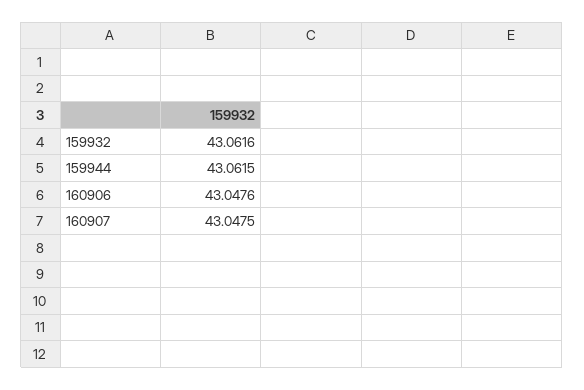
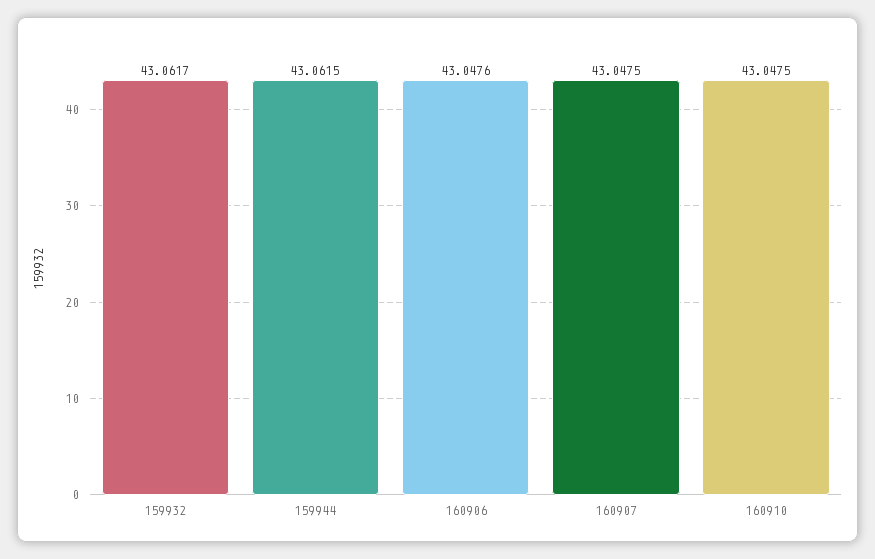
  {
-   "159932": 43.0616,
+   "159932": 43.0617,
    "159944": 43.0615,
    "160906": 43.0476,
-   "160907": 43.0475
+   "160907": 43.0475,
+   "160910": 43.0475
  }

